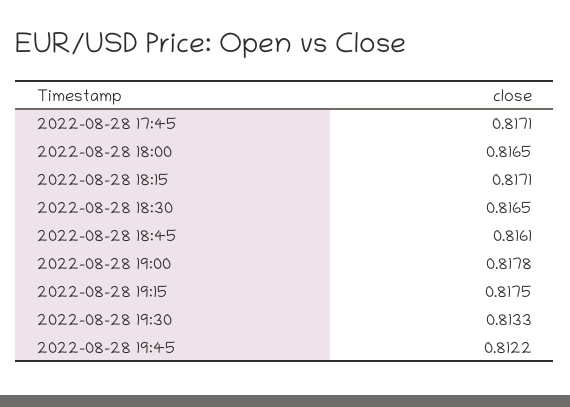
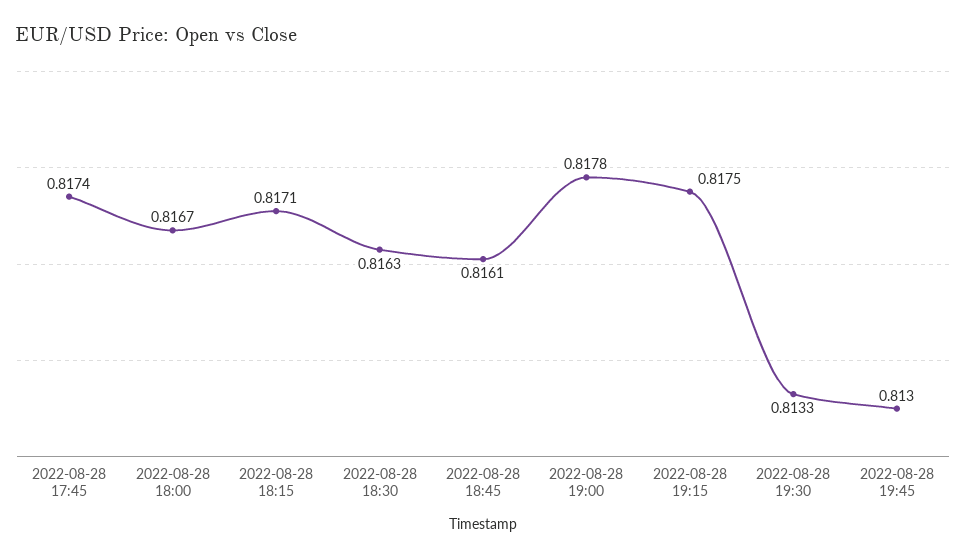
  {
-   "2022-08-28 17:45": 0.8171,
+   "2022-08-28 17:45": 0.8174,
-   "2022-08-28 18:00": 0.8165,
+   "2022-08-28 18:00": 0.8167,
    "2022-08-28 18:15": 0.8171,
-   "2022-08-28 18:30": 0.8165,
+   "2022-08-28 18:30": 0.8163,
    "2022-08-28 18:45": 0.8161,
    "2022-08-28 19:00": 0.8178,
    "2022-08-28 19:15": 0.8175,
    "2022-08-28 19:30": 0.8133,
-   "2022-08-28 19:45": 0.8122
+   "2022-08-28 19:45": 0.813
  }

